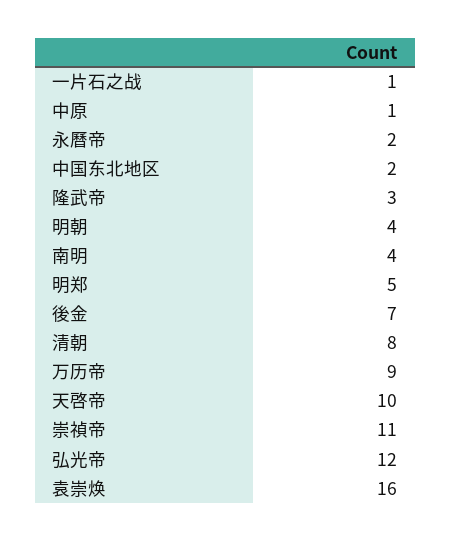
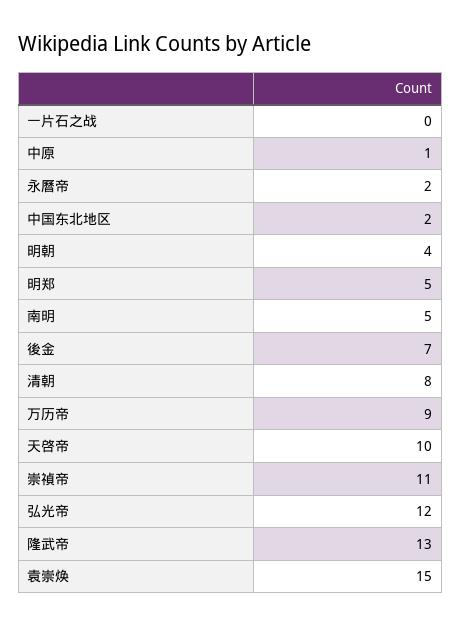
  {
-   "一片石之战": 1,
+   "一片石之战": 0,
    "中原": 1,
    "永曆帝": 2,
    "中国东北地区": 2,
-   "隆武帝": 3,
+   "隆武帝": 13,
    "明朝": 4,
-   "南明": 4,
+   "南明": 5,
    "明郑": 5,
    "後金": 7,
    "清朝": 8,
    "万历帝": 9,
    "天啓帝": 10,
    "崇禎帝": 11,
    "弘光帝": 12,
-   "袁崇焕": 16
+   "袁崇焕": 15
  }

